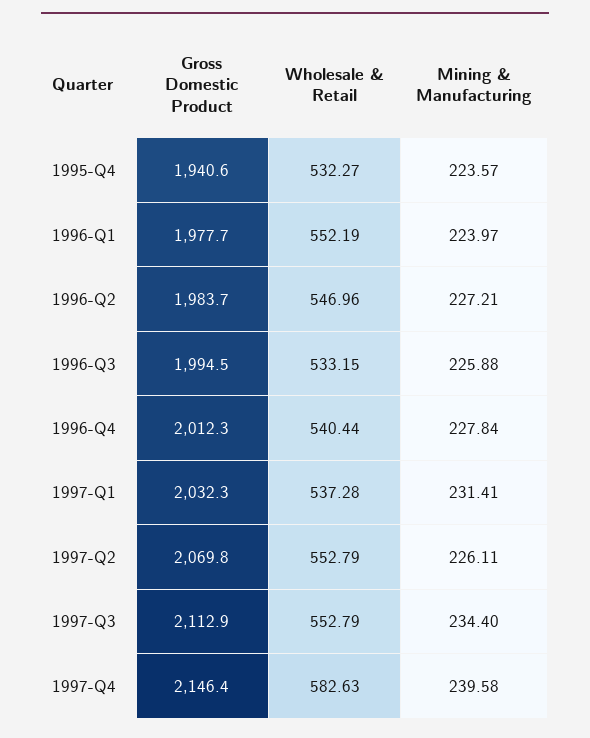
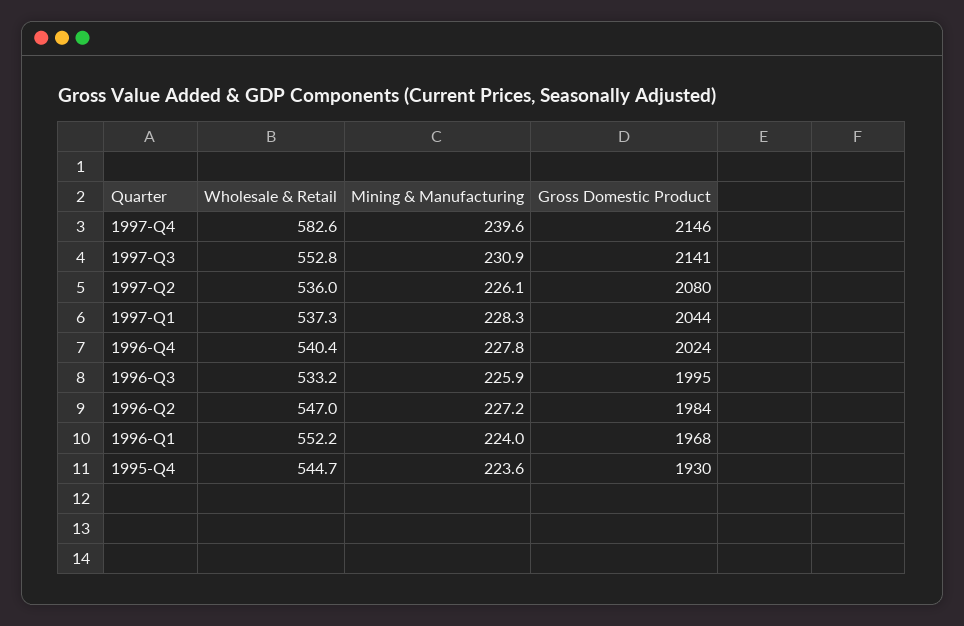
  {
    "Gross Domestic Product": {
-     "1995-Q4": 1940.6,
+     "1995-Q4": 1930,
-     "1996-Q1": 1977.7,
+     "1996-Q1": 1968,
      "1996-Q2": 1983.7,
      "1996-Q3": 1994.5,
-     "1996-Q4": 2012.3,
+     "1996-Q4": 2024,
-     "1997-Q1": 2032.3,
+     "1997-Q1": 2044,
-     "1997-Q2": 2069.8,
+     "1997-Q2": 2080,
-     "1997-Q3": 2112.9,
+     "1997-Q3": 2141,
      "1997-Q4": 2146.4
    },
    "Wholesale & Retail": {
-     "1995-Q4": 532.27,
+     "1995-Q4": 544.7,
      "1996-Q1": 552.19,
      "1996-Q2": 546.96,
      "1996-Q3": 533.15,
      "1996-Q4": 540.44,
      "1997-Q1": 537.28,
-     "1997-Q2": 552.79,
+     "1997-Q2": 536,
      "1997-Q3": 552.79,
      "1997-Q4": 582.63
    },
    "Mining & Manufacturing": {
      "1995-Q4": 223.57,
      "1996-Q1": 223.97,
      "1996-Q2": 227.21,
      "1996-Q3": 225.88,
      "1996-Q4": 227.84,
-     "1997-Q1": 231.41,
+     "1997-Q1": 228.3,
      "1997-Q2": 226.11,
-     "1997-Q3": 234.4,
+     "1997-Q3": 230.9,
      "1997-Q4": 239.58
    }
  }

